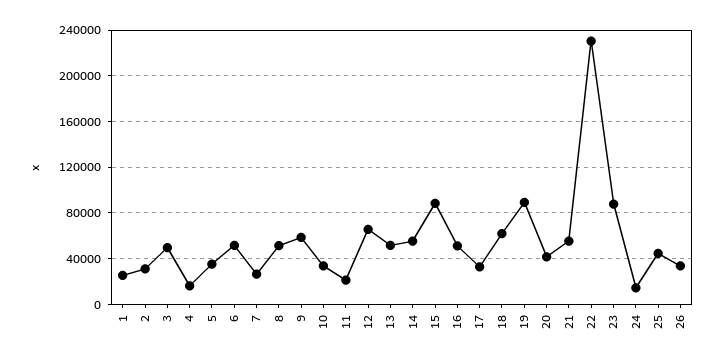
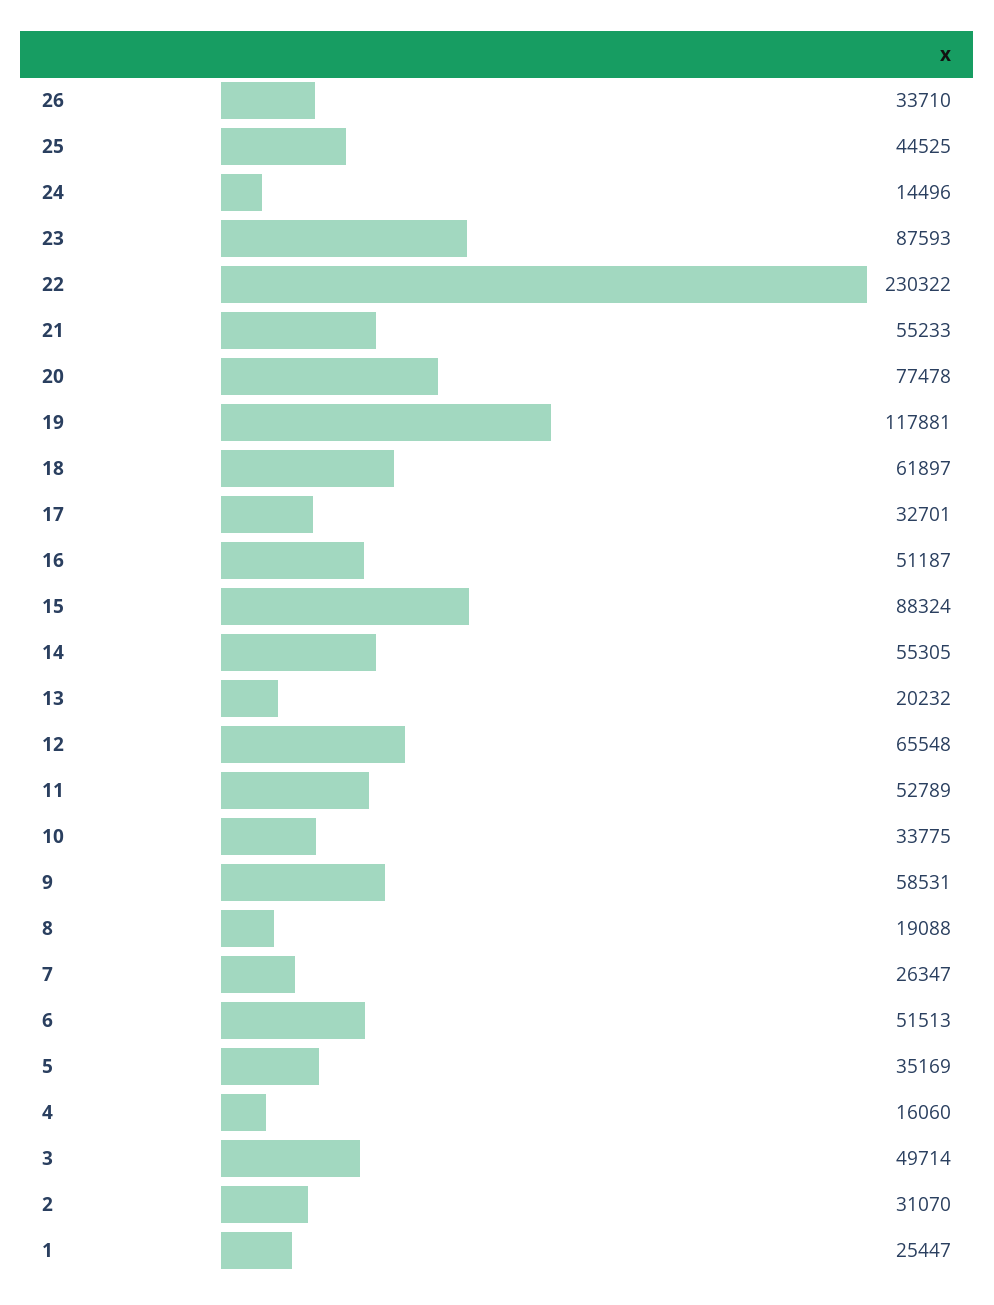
  {
    "1": 25447,
    "2": 31070,
    "3": 49714,
    "4": 16060,
    "5": 35169,
    "6": 51513,
    "7": 26347,
-   "8": 50000,
+   "8": 19088,
    "9": 58531,
    "10": 33775,
-   "11": 20000,
+   "11": 52789,
    "12": 65548,
-   "13": 50000,
+   "13": 20232,
    "14": 55305,
    "15": 88324,
    "16": 51187,
    "17": 32701,
    "18": 61897,
-   "19": 90000,
+   "19": 117881,
-   "20": 40000,
+   "20": 77478,
    "21": 55233,
    "22": 230322,
    "23": 87593,
    "24": 14496,
    "25": 44525,
    "26": 33710
  }

